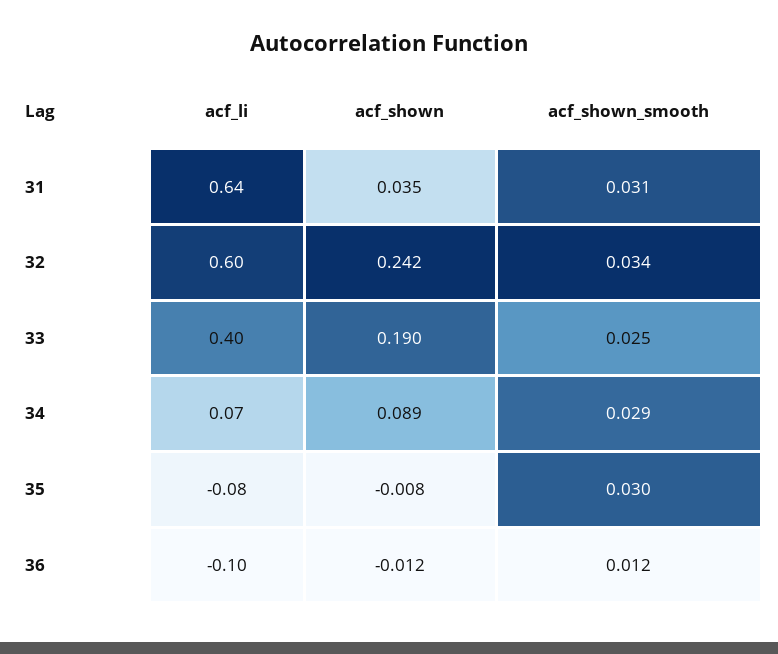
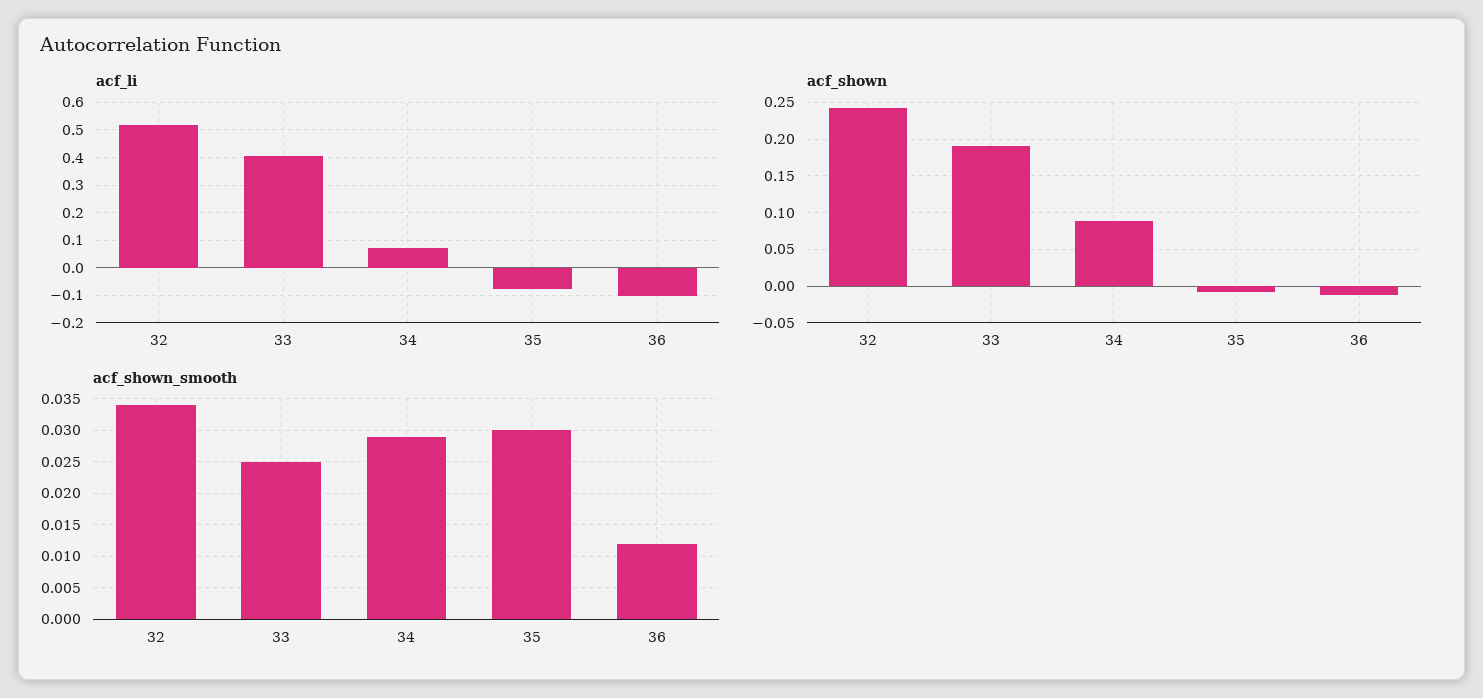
  {
    "acf_li": {
-     "31": 0.64,
-     "32": 0.6,
+     "32": 0.525,
      "33": 0.4,
      "34": 0.07,
      "35": -0.08,
      "36": -0.1
    },
    "acf_shown": {
-     "31": 0.035,
      "32": 0.242,
      "33": 0.19,
      "34": 0.089,
      "35": -0.008,
      "36": -0.012
    },
    "acf_shown_smooth": {
-     "31": 0.031,
      "32": 0.034,
      "33": 0.025,
      "34": 0.029,
      "35": 0.03,
      "36": 0.012
    }
  }

